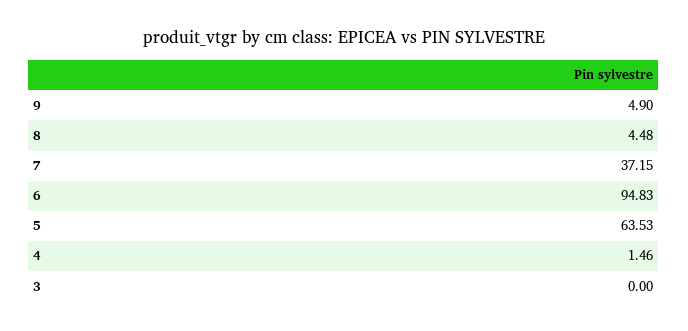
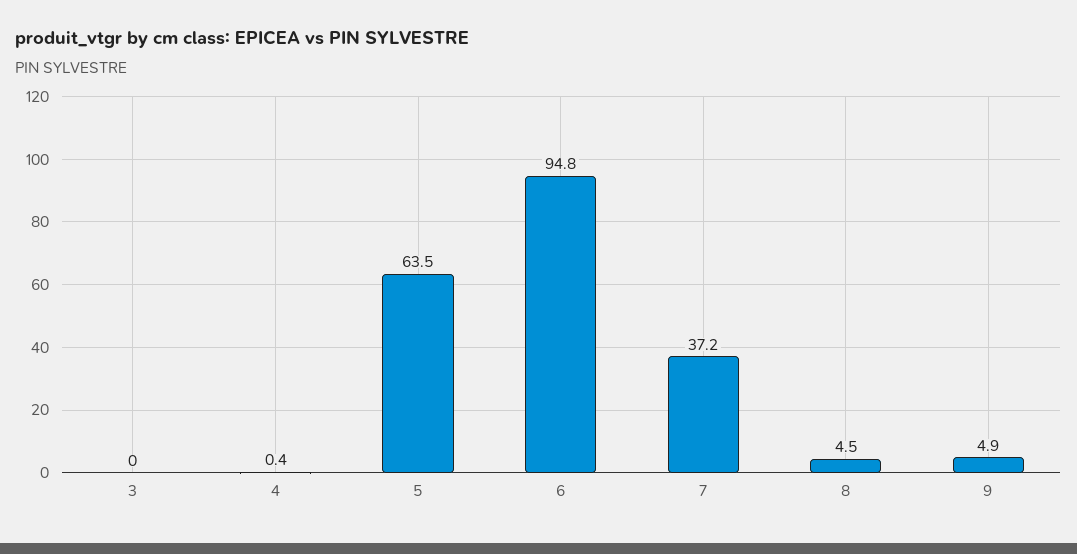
  {
    "9": 4.9,
    "8": 4.48,
    "7": 37.15,
    "6": 94.83,
    "5": 63.53,
-   "4": 1.46,
+   "4": 0.4,
    "3": 0
  }

